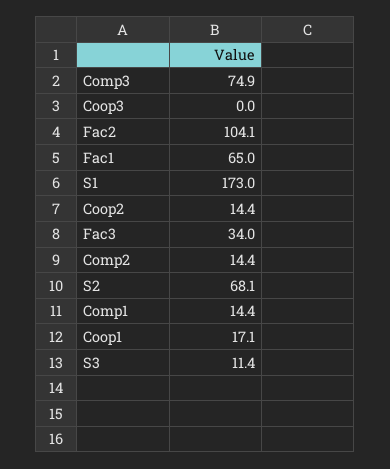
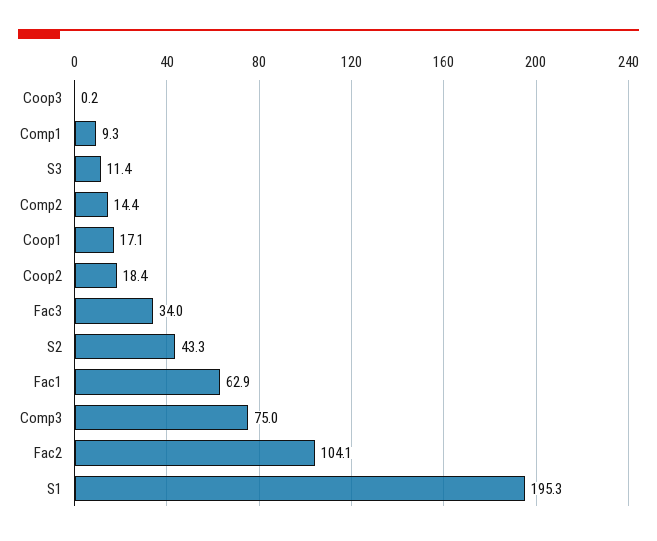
  {
-   "Comp3": 74.9,
+   "Comp3": 75,
-   "Coop3": 0,
+   "Coop3": 0.2,
    "Fac2": 104.1,
-   "Fac1": 65,
+   "Fac1": 62.9,
-   "S1": 173,
+   "S1": 195.3,
-   "Coop2": 14.4,
+   "Coop2": 18.4,
    "Fac3": 34,
    "Comp2": 14.4,
-   "S2": 68.1,
+   "S2": 43.3,
-   "Comp1": 14.4,
+   "Comp1": 9.3,
    "Coop1": 17.1,
    "S3": 11.4
  }

